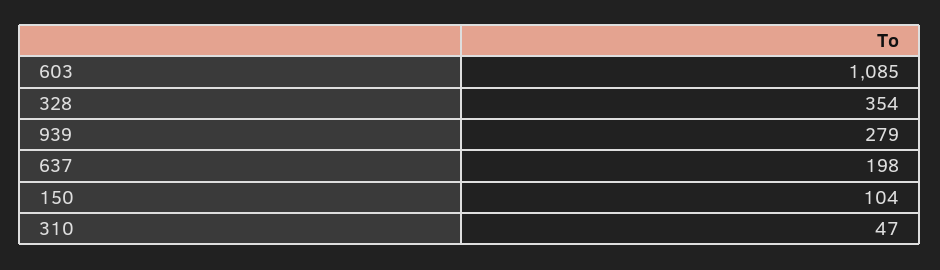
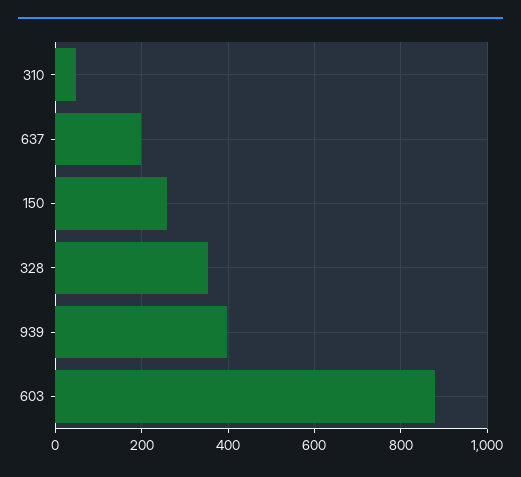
  {
-   "603": 1085,
+   "603": 880,
    "328": 354,
-   "939": 279,
+   "939": 400,
    "637": 198,
-   "150": 104,
+   "150": 260,
    "310": 47
  }

